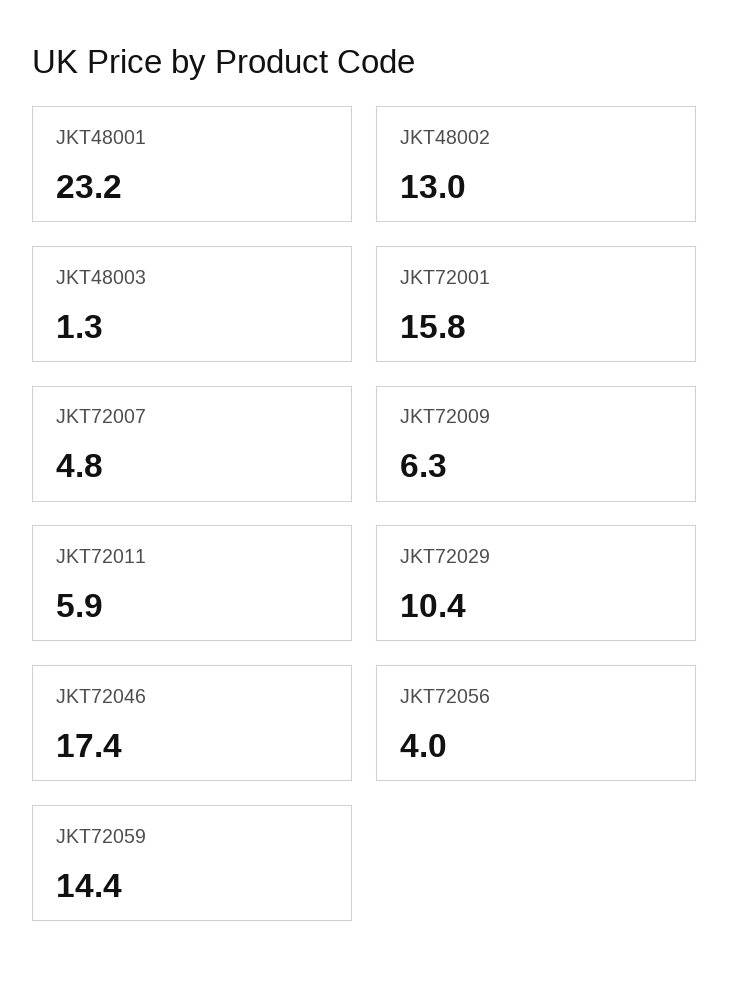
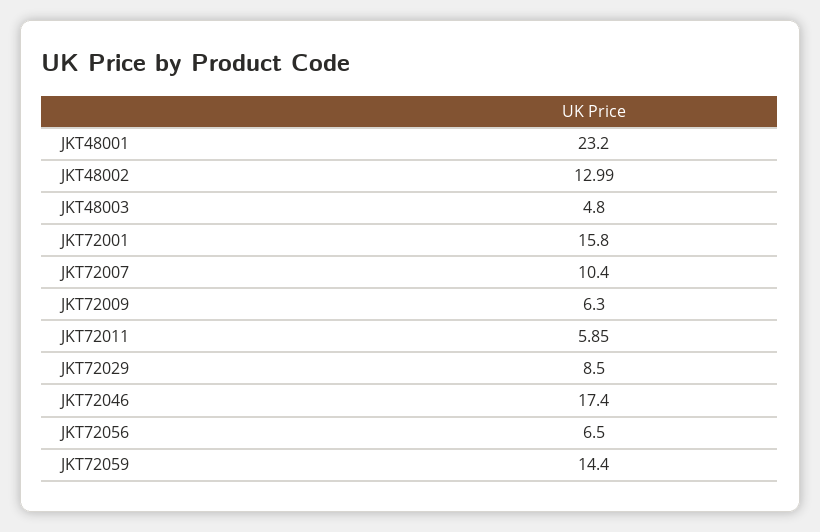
  {
    "JKT48001": 23.2,
    "JKT48002": 12.99,
-   "JKT48003": 1.3,
+   "JKT48003": 4.8,
    "JKT72001": 15.8,
-   "JKT72007": 4.8,
+   "JKT72007": 10.4,
    "JKT72009": 6.3,
    "JKT72011": 5.85,
-   "JKT72029": 10.4,
+   "JKT72029": 8.5,
    "JKT72046": 17.4,
-   "JKT72056": 4,
+   "JKT72056": 6.5,
    "JKT72059": 14.4
  }

